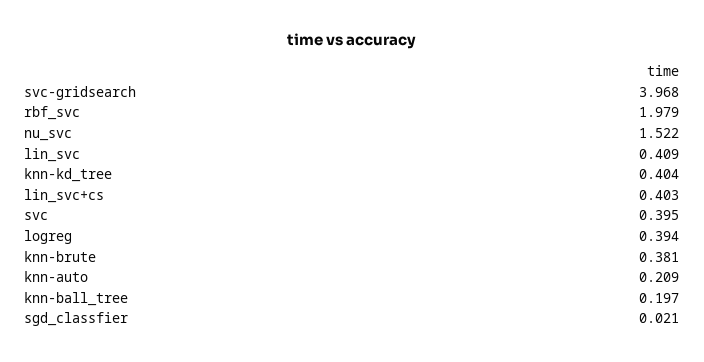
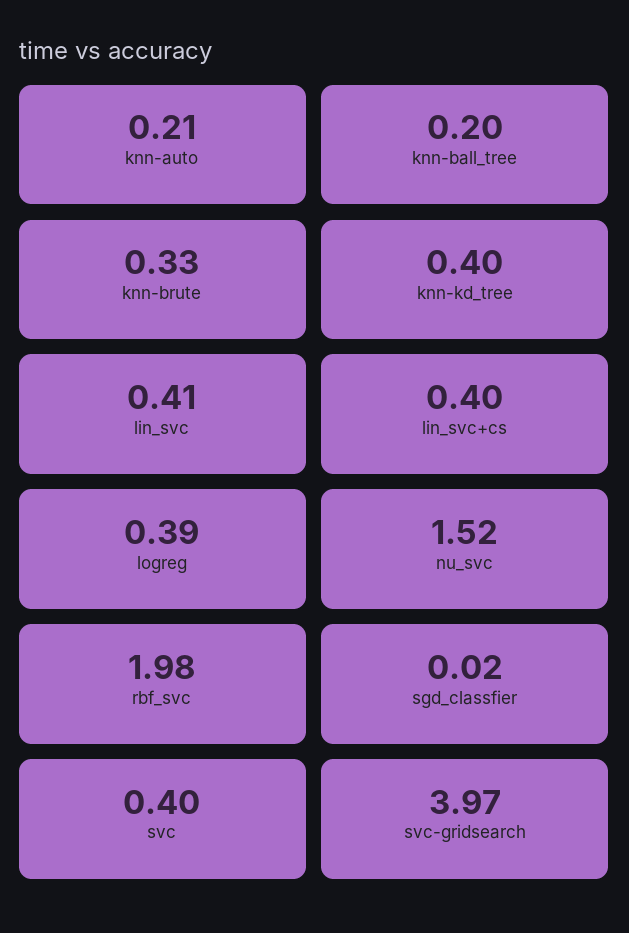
  {
    "svc-gridsearch": 3.968,
    "rbf_svc": 1.979,
    "nu_svc": 1.522,
    "lin_svc": 0.409,
    "knn-kd_tree": 0.404,
    "lin_svc+cs": 0.403,
    "svc": 0.395,
    "logreg": 0.394,
-   "knn-brute": 0.381,
+   "knn-brute": 0.33,
    "knn-auto": 0.209,
    "knn-ball_tree": 0.197,
    "sgd_classfier": 0.021
  }

